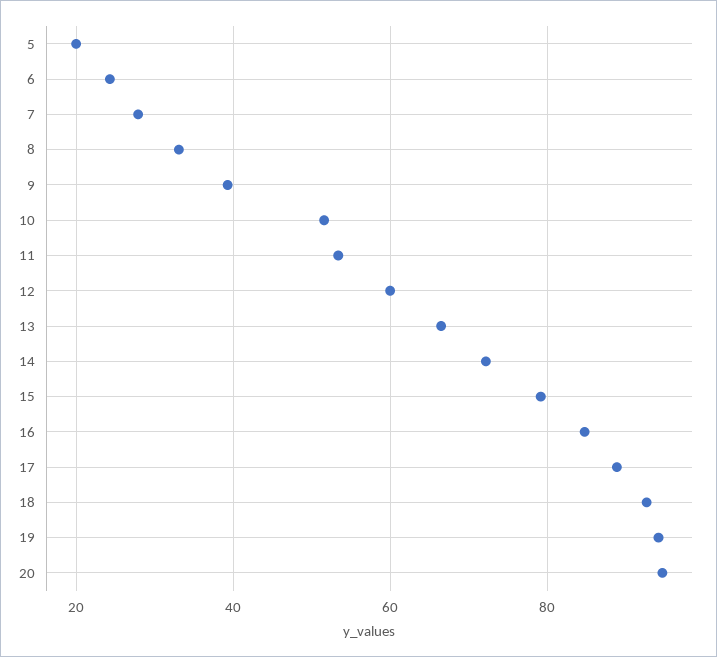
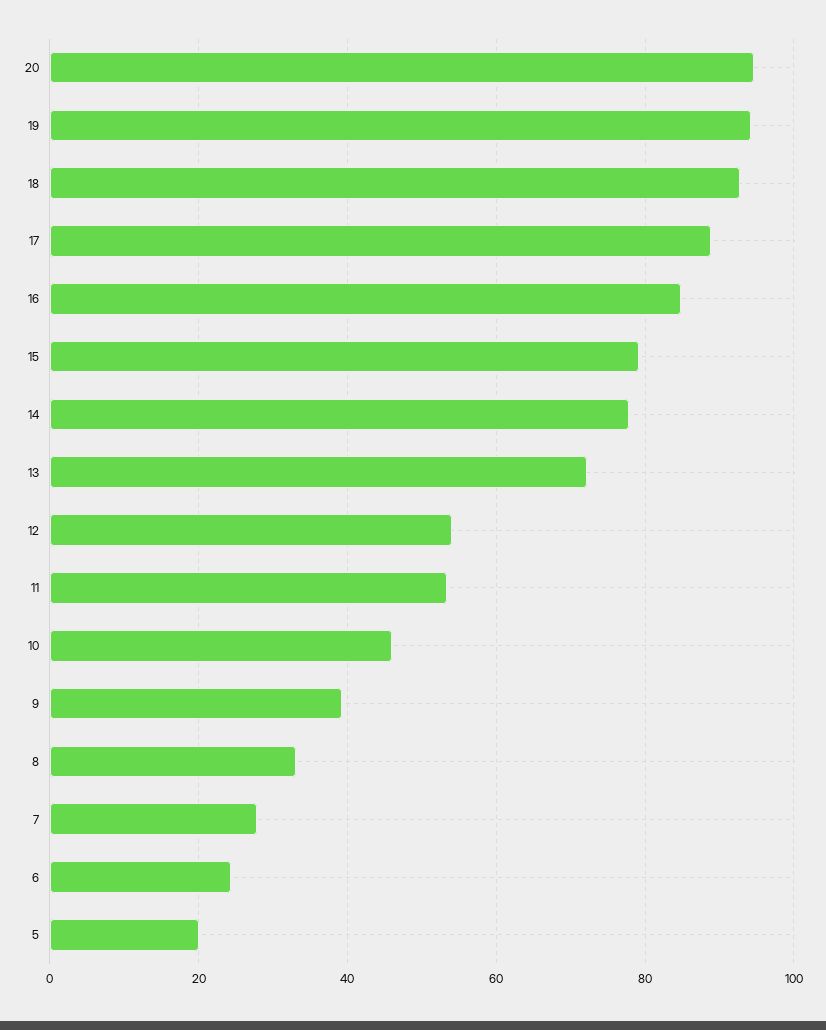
  {
    "5": 20,
    "6": 24,
    "7": 28,
    "8": 34,
    "9": 40,
-   "10": 52,
+   "10": 46,
    "11": 54,
-   "12": 60,
+   "12": 54,
-   "13": 66,
+   "13": 72,
-   "14": 72,
+   "14": 78,
    "15": 80,
    "16": 84,
    "17": 88,
    "18": 92,
    "19": 94,
    "20": 94
  }

